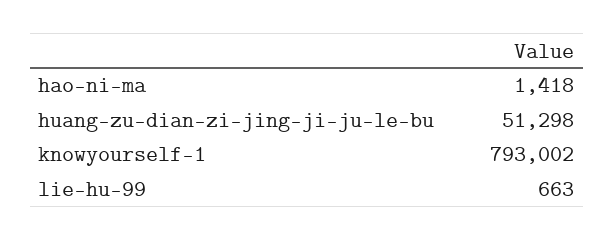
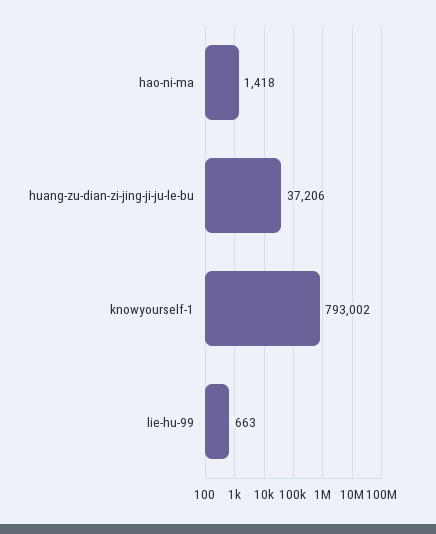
  {
    "hao-ni-ma": 1418,
-   "huang-zu-dian-zi-jing-ji-ju-le-bu": 51298,
+   "huang-zu-dian-zi-jing-ji-ju-le-bu": 37206,
    "knowyourself-1": 793002,
    "lie-hu-99": 663
  }

